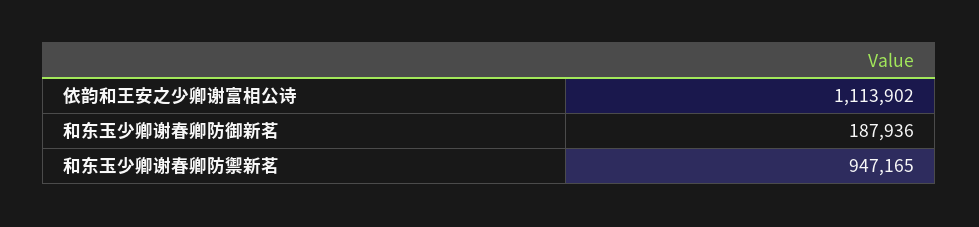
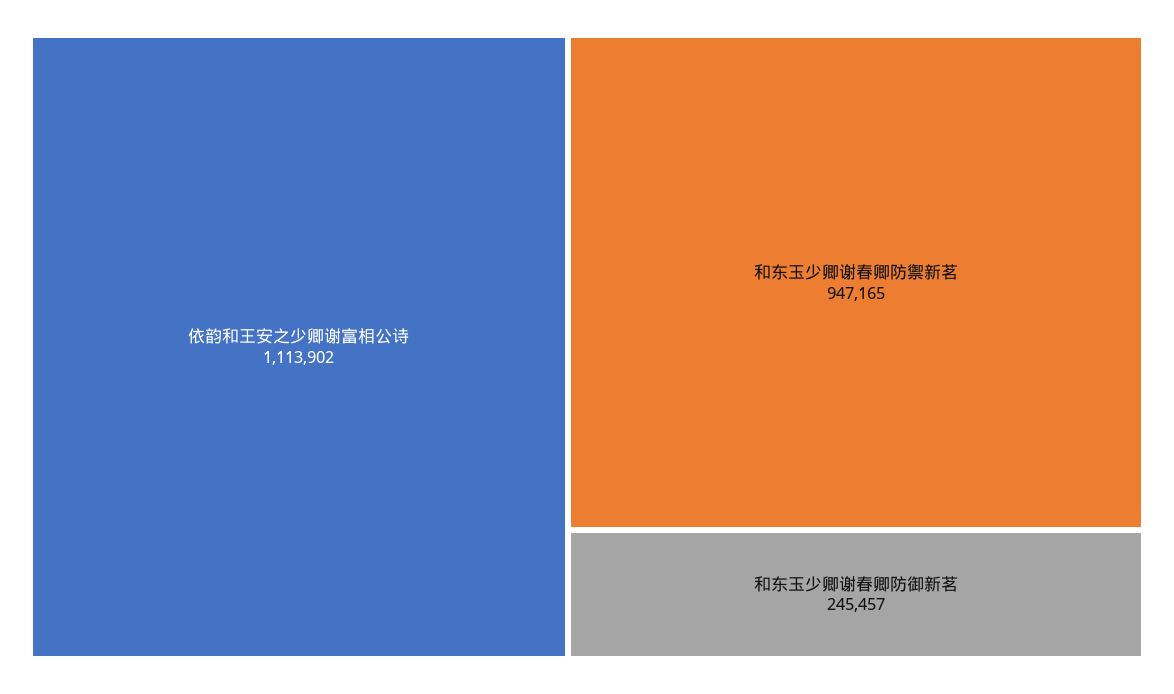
  {
    "依韵和王安之少卿谢富相公诗": 1113902,
-   "和东玉少卿谢春卿防御新茗": 187936,
+   "和东玉少卿谢春卿防御新茗": 245457,
    "和东玉少卿谢春卿防禦新茗": 947165
  }

